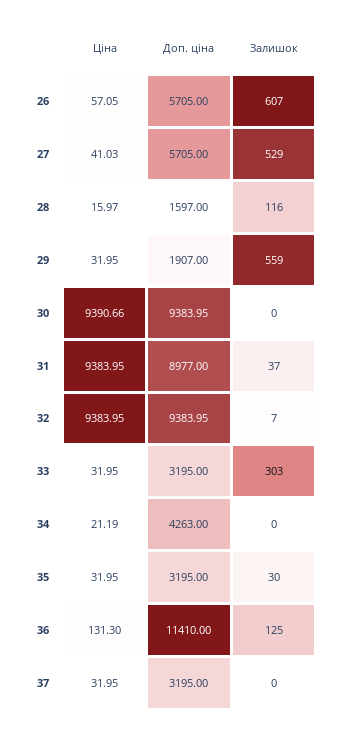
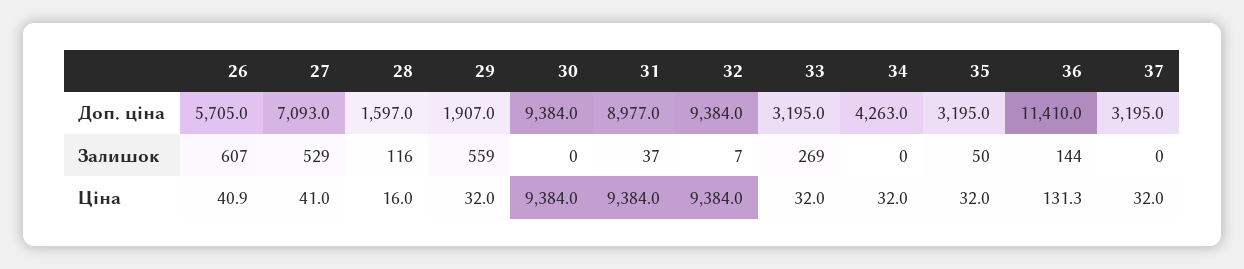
  {
    "Ціна": {
-     "26": 57.05,
+     "26": 40.9,
      "27": 41.03,
      "28": 15.97,
      "29": 31.95,
-     "30": 9390.66,
+     "30": 9384,
      "31": 9383.95,
      "32": 9383.95,
      "33": 31.95,
-     "34": 21.19,
+     "34": 32,
      "35": 31.95,
      "36": 131.3,
      "37": 31.95
    },
    "Доп. ціна": {
      "26": 5705,
-     "27": 5705,
+     "27": 7093,
      "28": 1597,
      "29": 1907,
      "30": 9383.95,
      "31": 8977,
      "32": 9383.95,
      "33": 3195,
      "34": 4263,
      "35": 3195,
      "36": 11410,
      "37": 3195
    },
    "Залишок": {
      "26": 607,
      "27": 529,
      "28": 116,
      "29": 559,
      "30": 0,
      "31": 37,
      "32": 7,
-     "33": 303,
+     "33": 269,
      "34": 0,
-     "35": 30,
+     "35": 50,
-     "36": 125,
+     "36": 144,
      "37": 0
    }
  }

